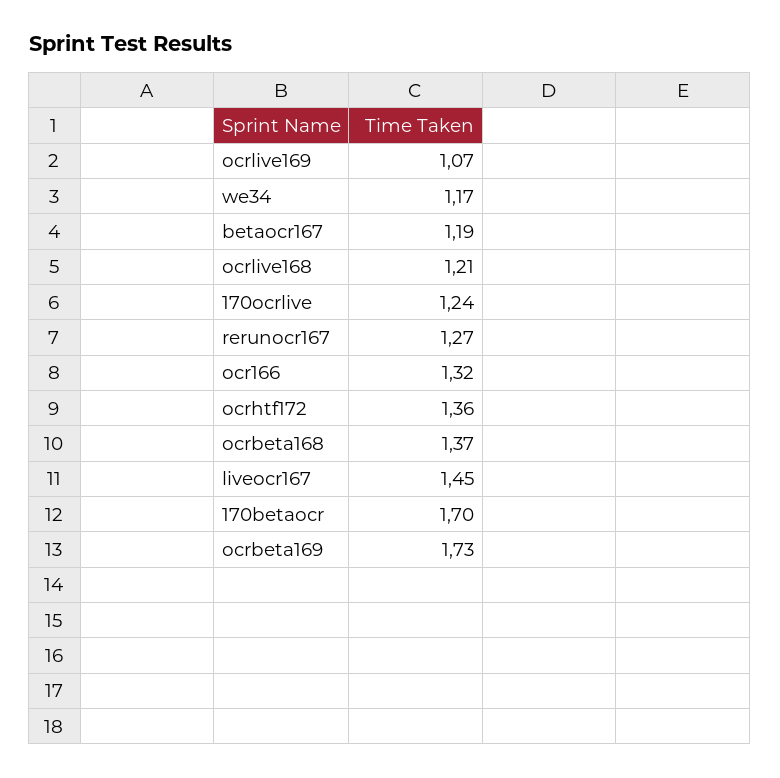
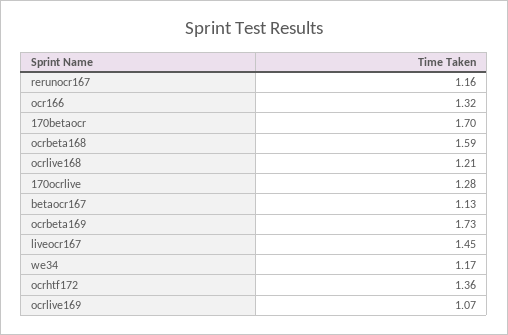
  {
    "ocrlive169": 1.07,
    "we34": 1.17,
-   "betaocr167": 1.19,
+   "betaocr167": 1.13,
    "ocrlive168": 1.21,
-   "170ocrlive": 1.24,
+   "170ocrlive": 1.28,
-   "rerunocr167": 1.27,
+   "rerunocr167": 1.16,
    "ocr166": 1.32,
    "ocrhtf172": 1.36,
-   "ocrbeta168": 1.37,
+   "ocrbeta168": 1.59,
    "liveocr167": 1.45,
    "170betaocr": 1.7,
    "ocrbeta169": 1.73
  }

